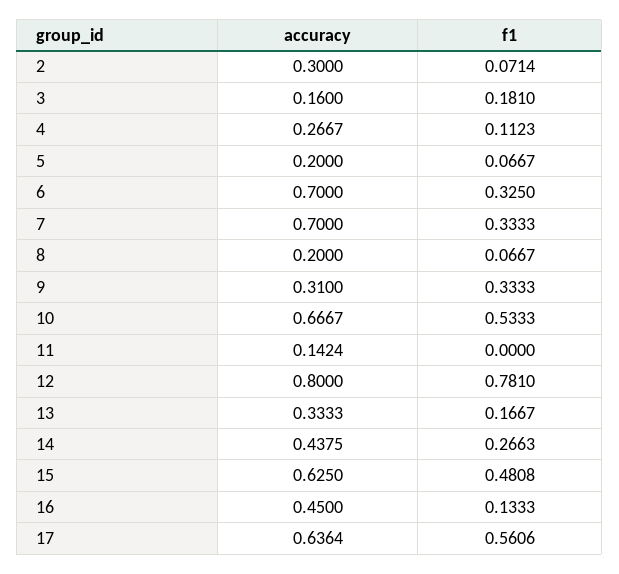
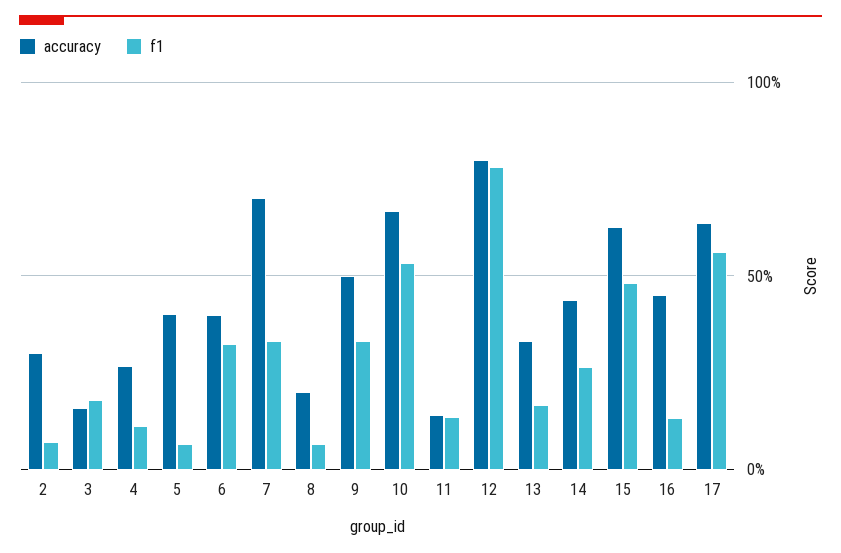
  {
    "accuracy": {
      "2": 0.3,
      "3": 0.16,
      "4": 0.2667,
-     "5": 0.2,
+     "5": 0.4,
-     "6": 0.7,
+     "6": 0.4,
      "7": 0.7,
      "8": 0.2,
-     "9": 0.31,
+     "9": 0.5,
      "10": 0.6667,
      "11": 0.1424,
      "12": 0.8,
      "13": 0.3333,
      "14": 0.4375,
      "15": 0.625,
      "16": 0.45,
      "17": 0.6364
    },
    "f1": {
      "2": 0.0714,
      "3": 0.181,
      "4": 0.1123,
      "5": 0.0667,
      "6": 0.325,
      "7": 0.3333,
      "8": 0.0667,
      "9": 0.3333,
      "10": 0.5333,
-     "11": 0,
+     "11": 0.15,
      "12": 0.781,
      "13": 0.1667,
      "14": 0.2663,
      "15": 0.4808,
      "16": 0.1333,
      "17": 0.5606
    }
  }

